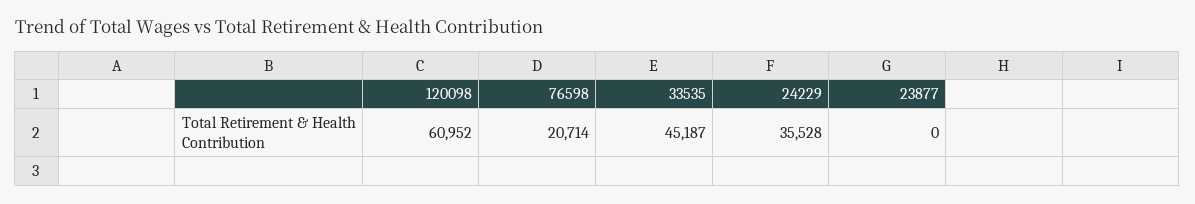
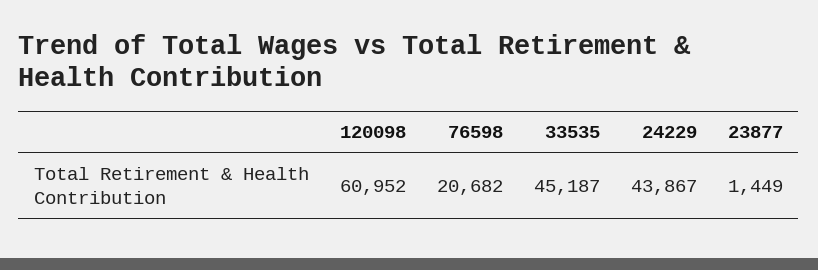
  {
    "120098": 60952,
-   "76598": 20714,
+   "76598": 20682,
    "33535": 45187,
-   "24229": 35528,
+   "24229": 43867,
-   "23877": 0
+   "23877": 1449
  }

